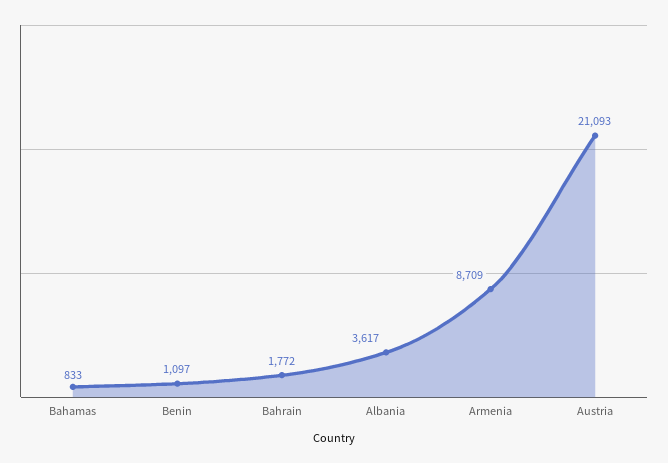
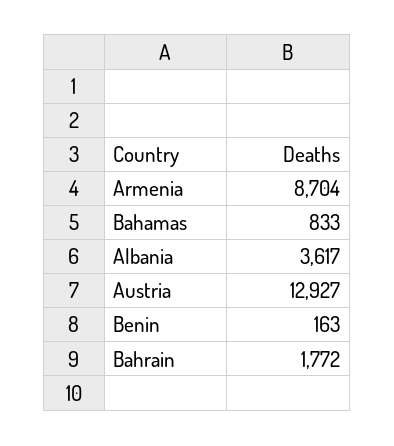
  {
    "Bahamas": 833,
-   "Benin": 1097,
+   "Benin": 163,
    "Bahrain": 1772,
    "Albania": 3617,
-   "Armenia": 8709,
+   "Armenia": 8704,
-   "Austria": 21093
+   "Austria": 12927
  }

